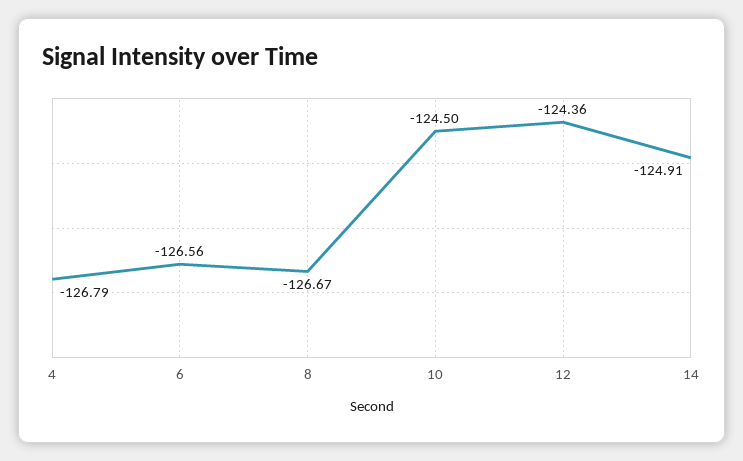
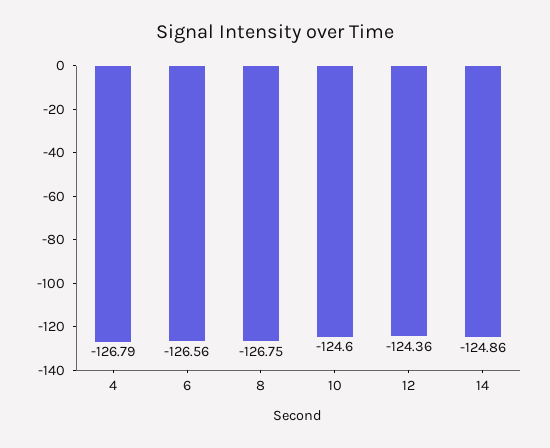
  {
    "4": -126.79,
    "6": -126.56,
-   "8": -126.67,
+   "8": -126.75,
-   "10": -124.5,
+   "10": -124.6,
    "12": -124.36,
-   "14": -124.91
+   "14": -124.86
  }

